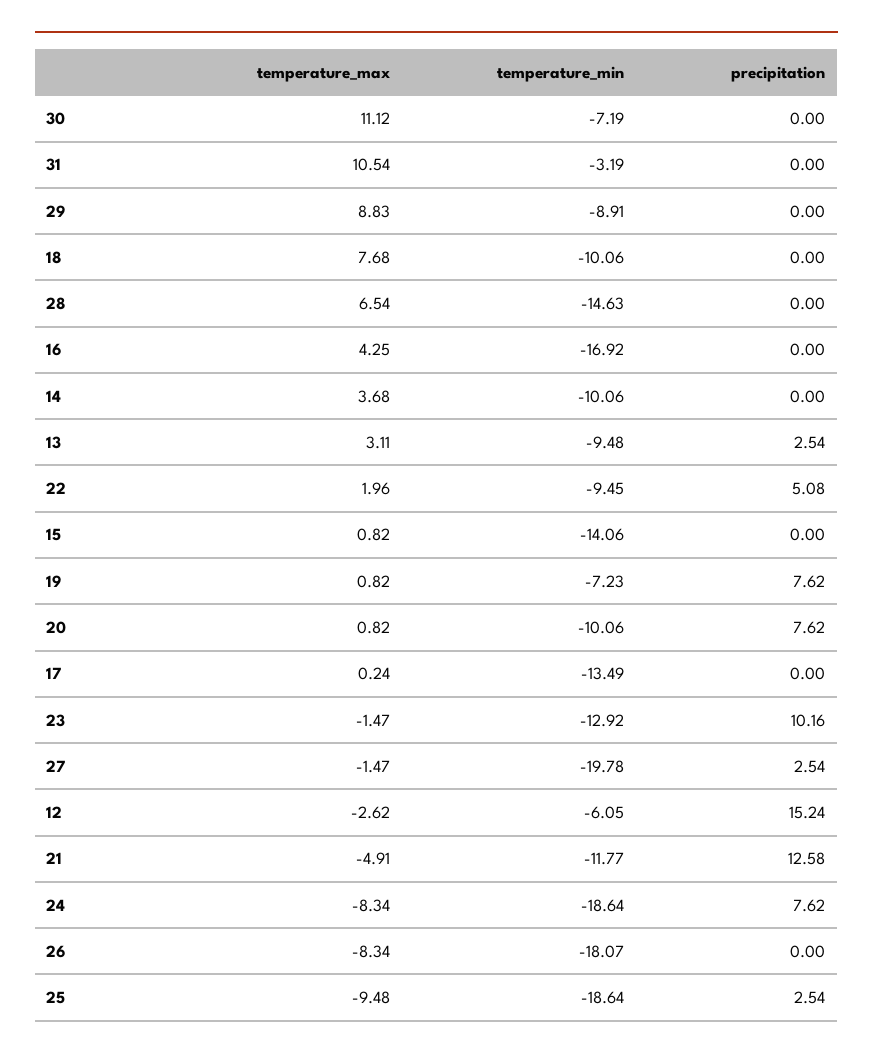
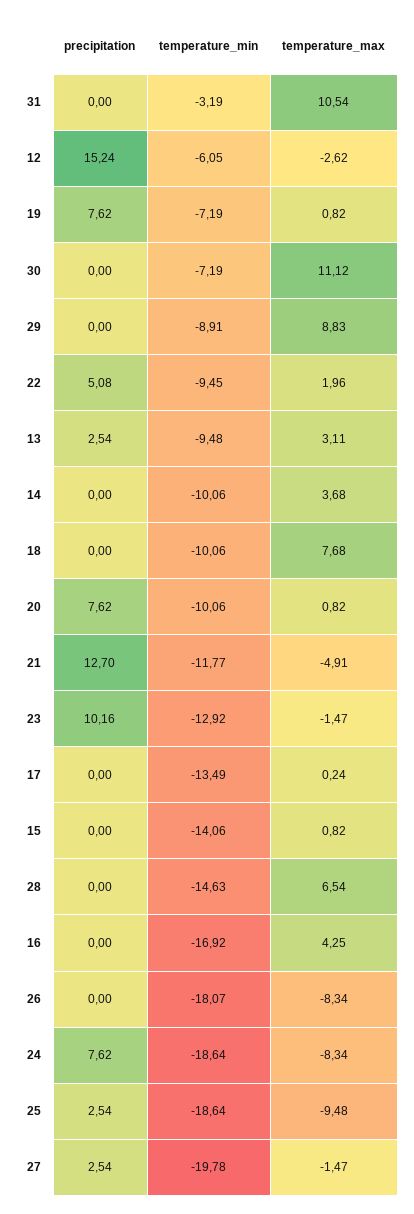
  {
    "temperature_max": {
      "30": 11.12,
      "31": 10.54,
      "29": 8.83,
      "18": 7.68,
      "28": 6.54,
      "16": 4.25,
      "14": 3.68,
      "13": 3.11,
      "22": 1.96,
      "15": 0.82,
      "19": 0.82,
      "20": 0.82,
      "17": 0.24,
      "23": -1.47,
      "27": -1.47,
      "12": -2.62,
      "21": -4.91,
      "24": -8.34,
      "26": -8.34,
      "25": -9.48
    },
    "temperature_min": {
      "30": -7.19,
      "31": -3.19,
      "29": -8.91,
      "18": -10.06,
      "28": -14.63,
      "16": -16.92,
      "14": -10.06,
      "13": -9.48,
      "22": -9.45,
      "15": -14.06,
-     "19": -7.23,
+     "19": -7.19,
      "20": -10.06,
      "17": -13.49,
      "23": -12.92,
      "27": -19.78,
      "12": -6.05,
      "21": -11.77,
      "24": -18.64,
      "26": -18.07,
      "25": -18.64
    },
    "precipitation": {
      "30": 0,
      "31": 0,
      "29": 0,
      "18": 0,
      "28": 0,
      "16": 0,
      "14": 0,
      "13": 2.54,
      "22": 5.08,
      "15": 0,
      "19": 7.62,
      "20": 7.62,
      "17": 0,
      "23": 10.16,
      "27": 2.54,
      "12": 15.24,
-     "21": 12.58,
+     "21": 12.7,
      "24": 7.62,
      "26": 0,
      "25": 2.54
    }
  }

